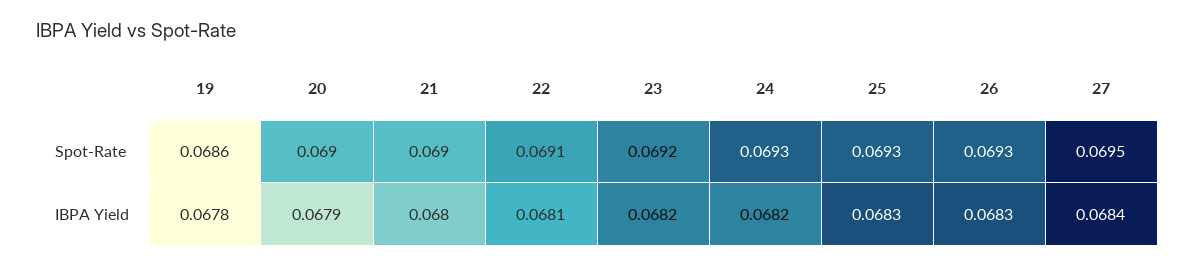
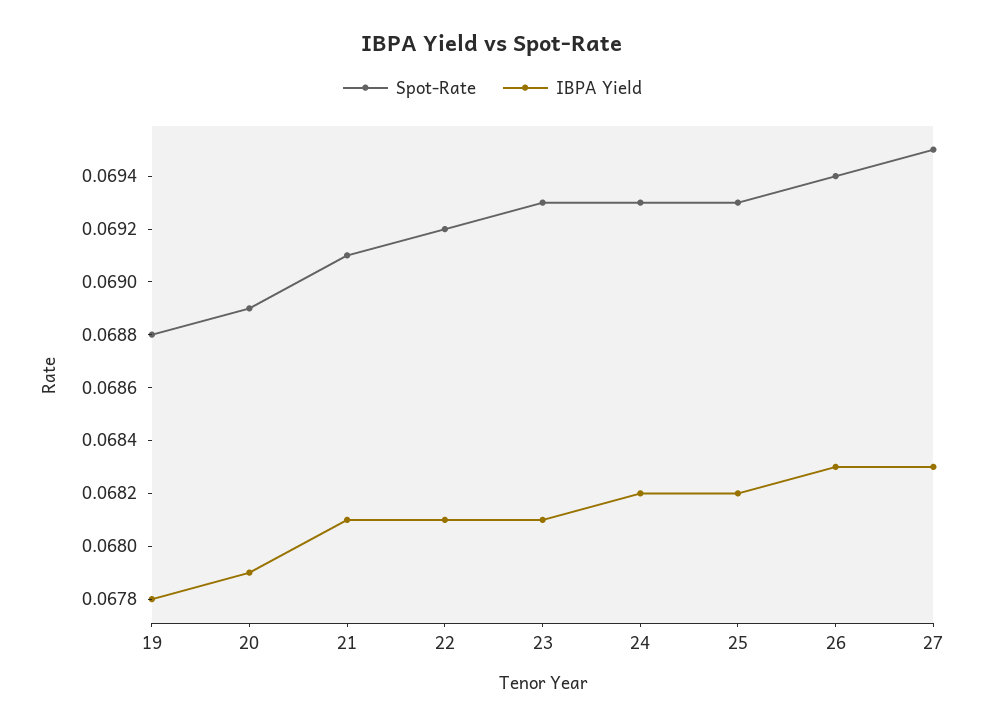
  {
    "Spot-Rate": {
-     "19": 0.0686,
+     "19": 0.0688,
-     "20": 0.069,
+     "20": 0.0689,
-     "21": 0.069,
+     "21": 0.0691,
-     "22": 0.0691,
+     "22": 0.0692,
-     "23": 0.0692,
+     "23": 0.0693,
      "24": 0.0693,
      "25": 0.0693,
-     "26": 0.0693,
+     "26": 0.0694,
      "27": 0.0695
    },
    "IBPA Yield": {
      "19": 0.0678,
      "20": 0.0679,
-     "21": 0.068,
+     "21": 0.0681,
      "22": 0.0681,
-     "23": 0.0682,
+     "23": 0.0681,
      "24": 0.0682,
-     "25": 0.0683,
+     "25": 0.0682,
      "26": 0.0683,
-     "27": 0.0684
+     "27": 0.0683
    }
  }

